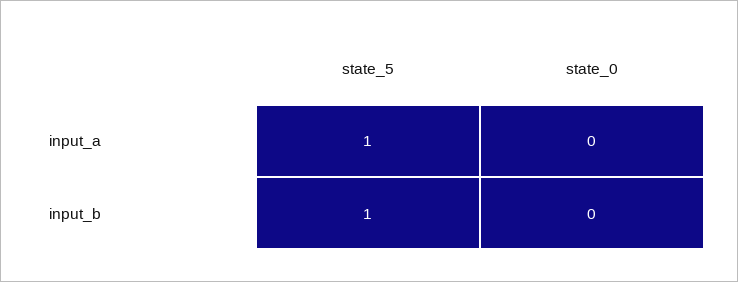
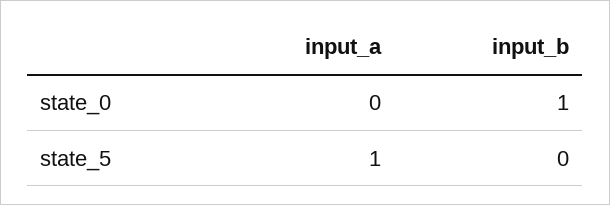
  {
    "state_5": {
      "input_a": 1,
-     "input_b": 1
+     "input_b": 0
    },
    "state_0": {
      "input_a": 0,
-     "input_b": 0
+     "input_b": 1
    }
  }

